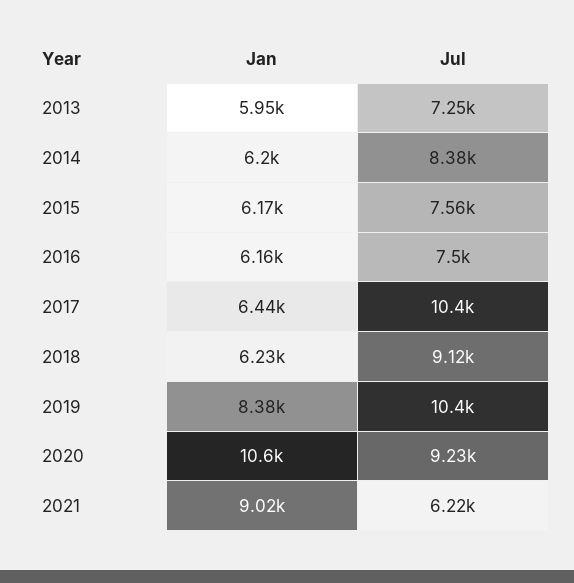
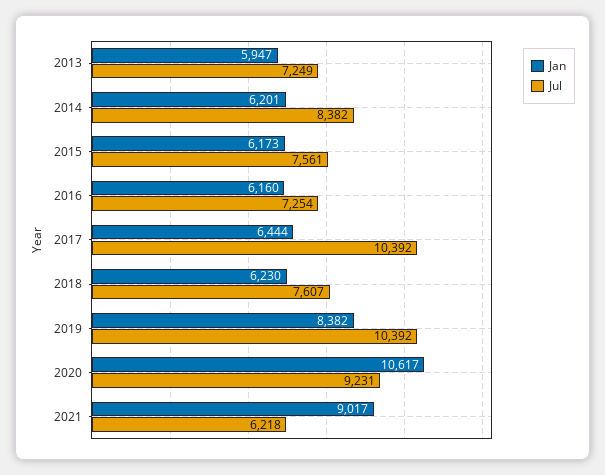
  {
    "Jan": {
      "2013": 5947,
      "2014": 6201,
      "2015": 6173,
      "2016": 6160,
      "2017": 6444,
      "2018": 6230,
      "2019": 8382,
      "2020": 10617,
      "2021": 9017
    },
    "Jul": {
      "2013": 7249,
      "2014": 8382,
      "2015": 7561,
-     "2016": 7500,
+     "2016": 7254,
      "2017": 10392,
-     "2018": 9120,
+     "2018": 7607,
      "2019": 10392,
      "2020": 9231,
      "2021": 6218
    }
  }

